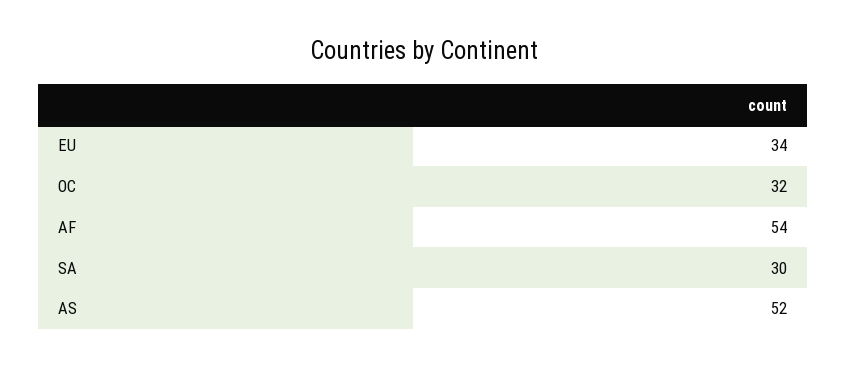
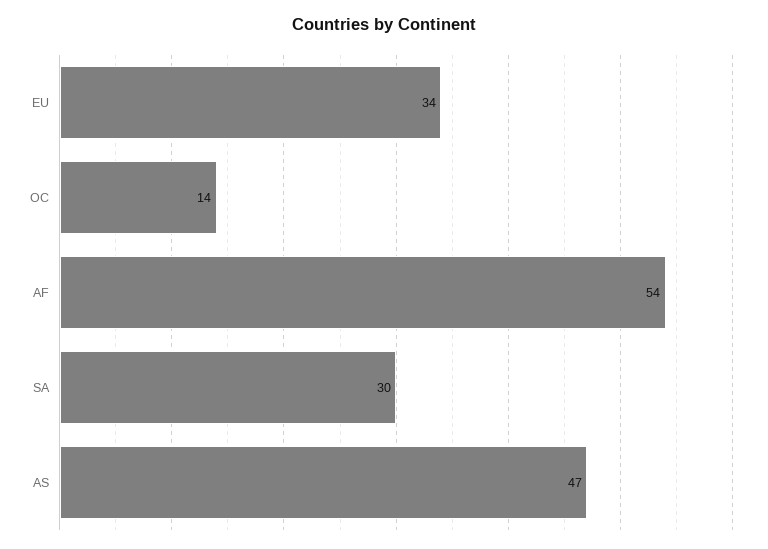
  {
    "EU": 34,
-   "OC": 32,
+   "OC": 14,
    "AF": 54,
    "SA": 30,
-   "AS": 52
+   "AS": 47
  }

